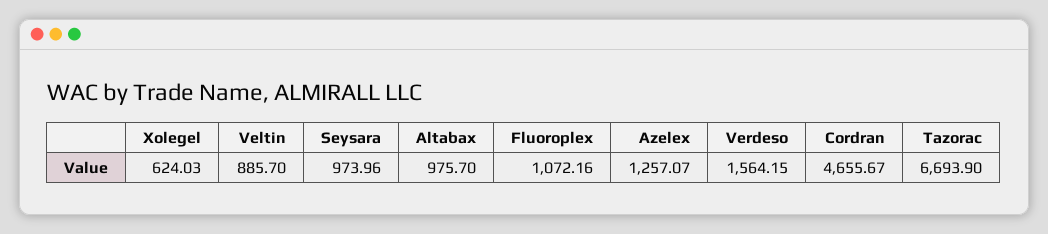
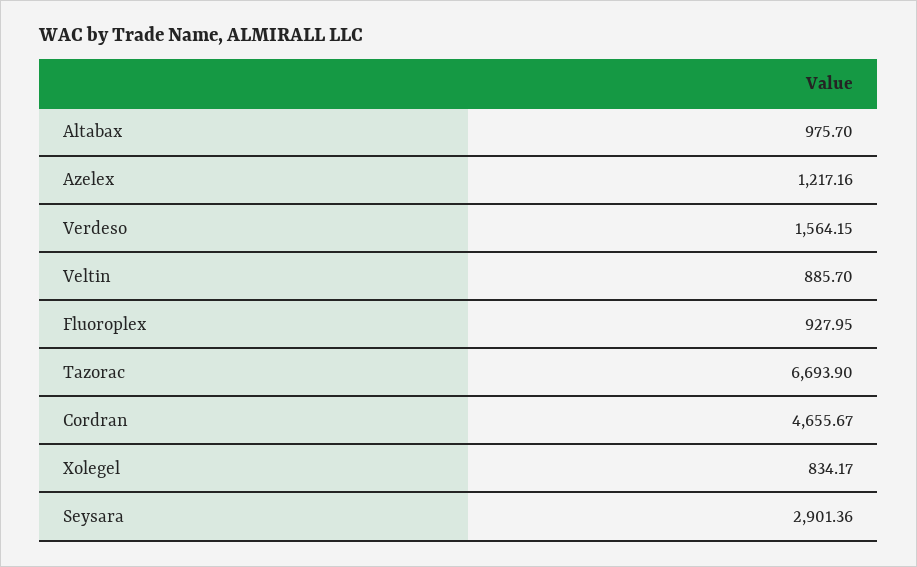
  {
-   "Xolegel": 624.03,
+   "Xolegel": 834.17,
    "Veltin": 885.7,
-   "Seysara": 973.96,
+   "Seysara": 2901.36,
    "Altabax": 975.7,
-   "Fluoroplex": 1072.16,
+   "Fluoroplex": 927.95,
-   "Azelex": 1257.07,
+   "Azelex": 1217.16,
    "Verdeso": 1564.15,
    "Cordran": 4655.67,
    "Tazorac": 6693.9
  }

